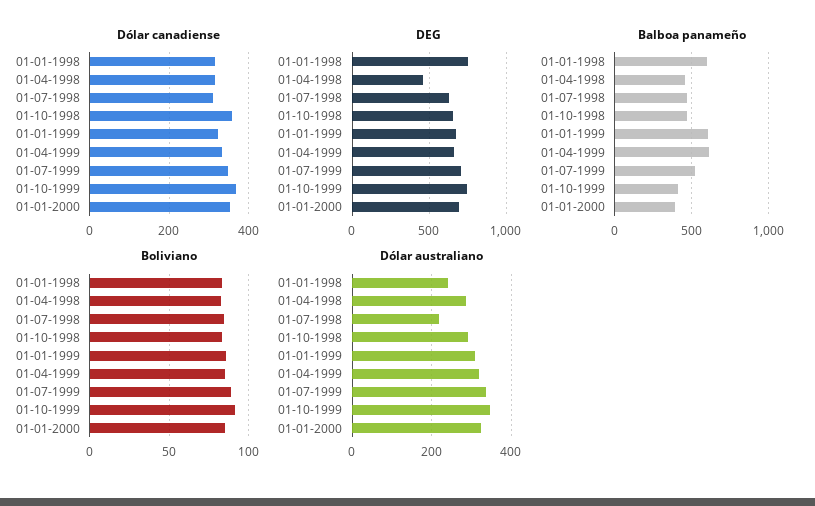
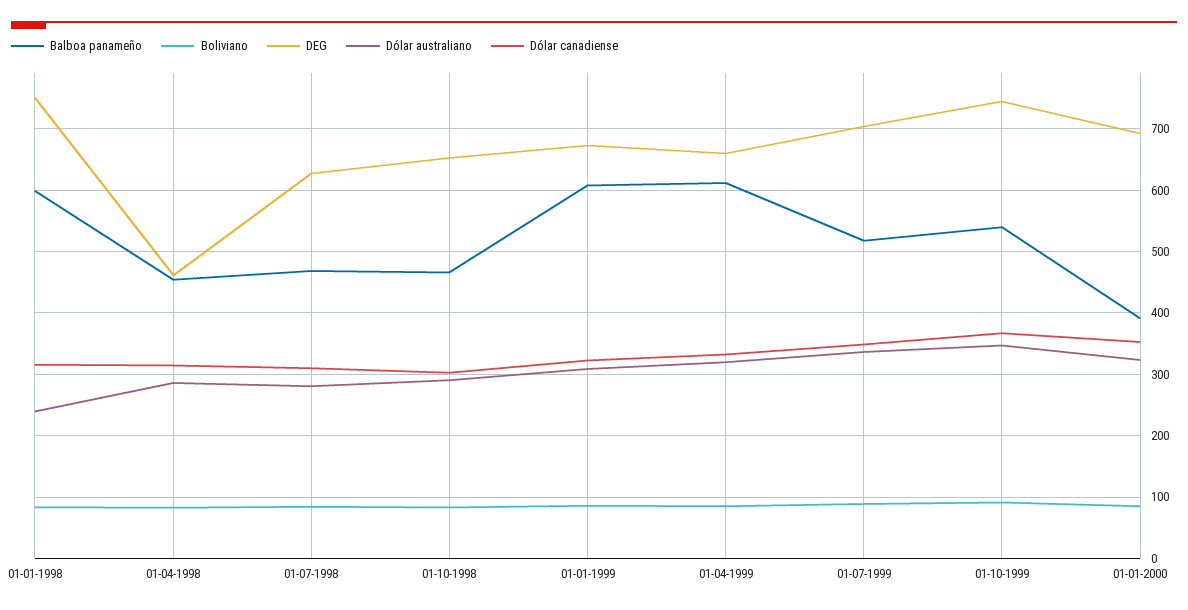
  {
    "Dólar canadiense": {
      "01-01-1998": 320,
      "01-04-1998": 310,
      "01-07-1998": 310,
-     "01-10-1998": 360,
+     "01-10-1998": 300,
      "01-01-1999": 320,
      "01-04-1999": 330,
      "01-07-1999": 350,
      "01-10-1999": 370,
      "01-01-2000": 350
    },
    "DEG": {
      "01-01-1998": 750,
      "01-04-1998": 460,
      "01-07-1998": 630,
      "01-10-1998": 650,
      "01-01-1999": 670,
      "01-04-1999": 660,
      "01-07-1999": 700,
      "01-10-1999": 740,
      "01-01-2000": 690
    },
    "Balboa panameño": {
      "01-01-1998": 600,
      "01-04-1998": 450,
      "01-07-1998": 470,
      "01-10-1998": 470,
      "01-01-1999": 610,
      "01-04-1999": 610,
      "01-07-1999": 520,
-     "01-10-1999": 400,
+     "01-10-1999": 540,
      "01-01-2000": 390
    },
    "Boliviano": {
      "01-01-1998": 85,
      "01-04-1998": 85,
      "01-07-1998": 85,
      "01-10-1998": 85,
      "01-01-1999": 85,
      "01-04-1999": 85,
      "01-07-1999": 90,
      "01-10-1999": 90,
      "01-01-2000": 85
    },
    "Dólar australiano": {
      "01-01-1998": 240,
      "01-04-1998": 290,
-     "01-07-1998": 220,
+     "01-07-1998": 280,
      "01-10-1998": 290,
      "01-01-1999": 310,
      "01-04-1999": 320,
      "01-07-1999": 340,
      "01-10-1999": 350,
      "01-01-2000": 320
    }
  }

